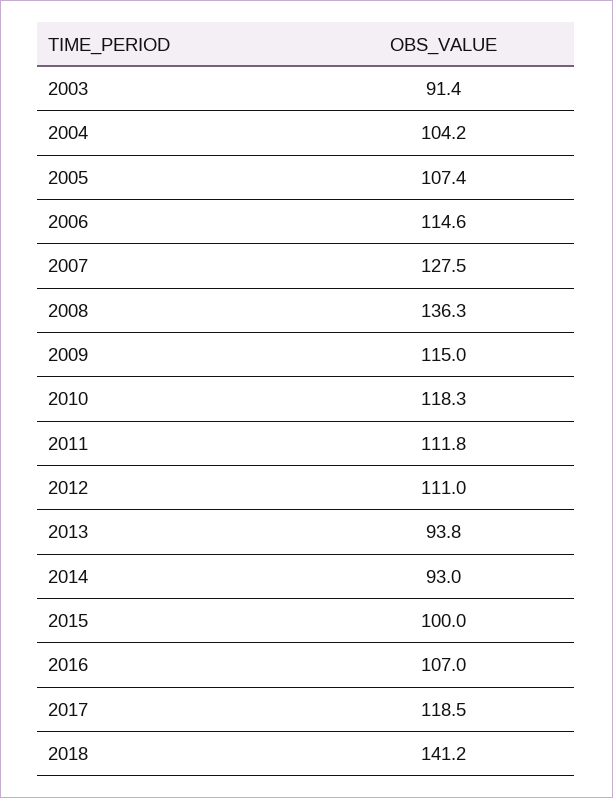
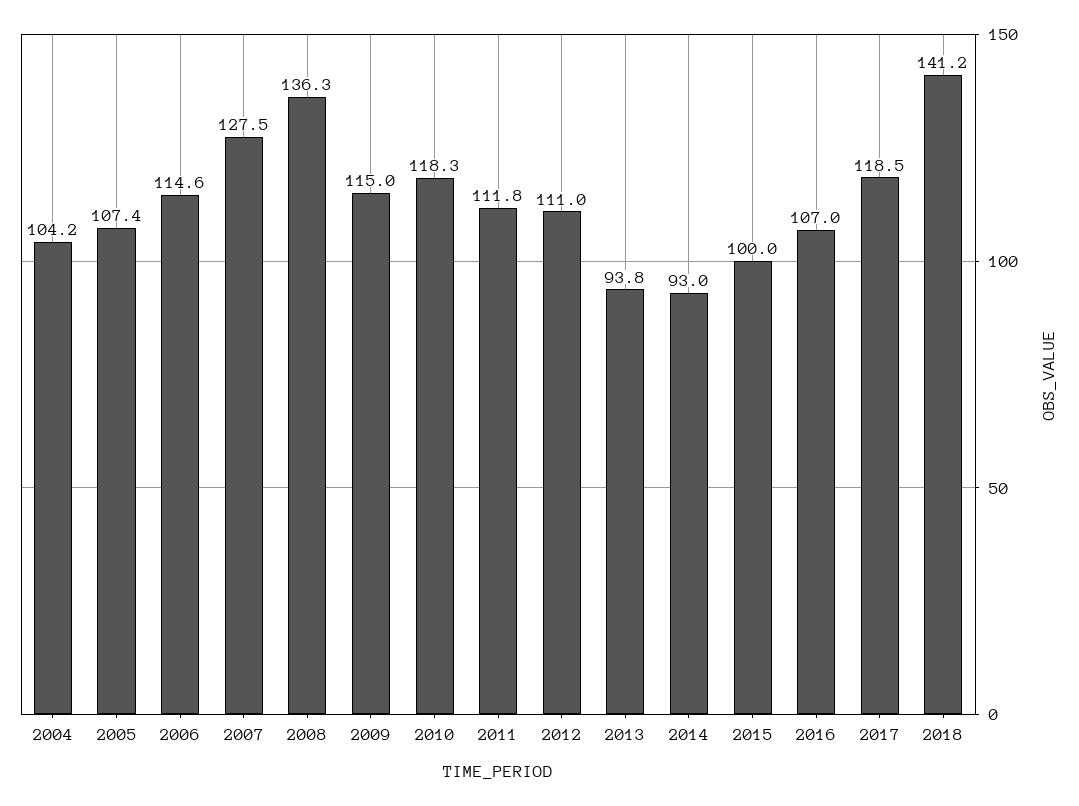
  {
-   "2003": 91.4,
    "2004": 104.2,
    "2005": 107.4,
    "2006": 114.6,
    "2007": 127.5,
    "2008": 136.3,
    "2009": 115,
    "2010": 118.3,
    "2011": 111.8,
    "2012": 111,
    "2013": 93.8,
    "2014": 93,
    "2015": 100,
    "2016": 107,
    "2017": 118.5,
    "2018": 141.2
  }

